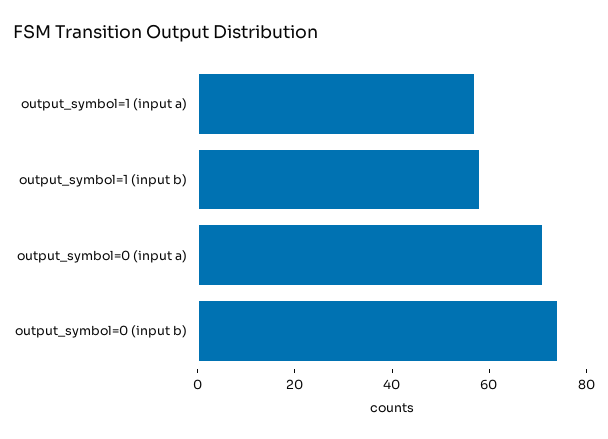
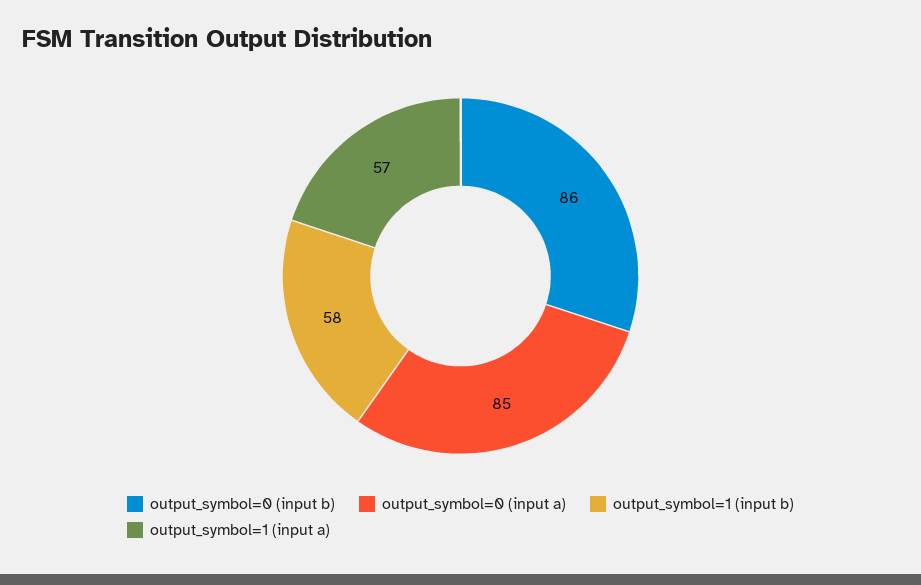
  {
    "output_symbol=1 (input a)": 57,
    "output_symbol=1 (input b)": 58,
-   "output_symbol=0 (input a)": 70,
+   "output_symbol=0 (input a)": 85,
-   "output_symbol=0 (input b)": 75
+   "output_symbol=0 (input b)": 86
  }

